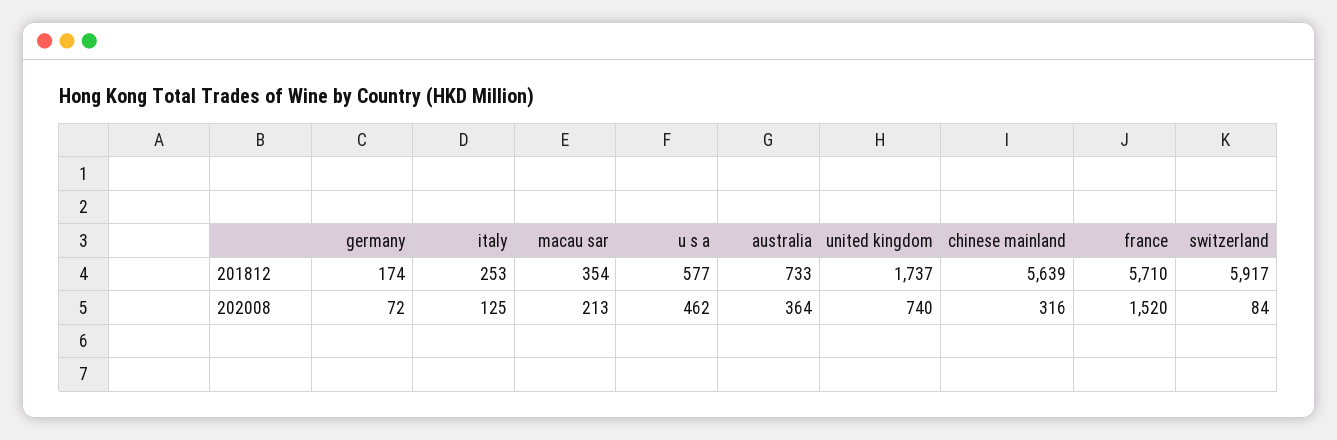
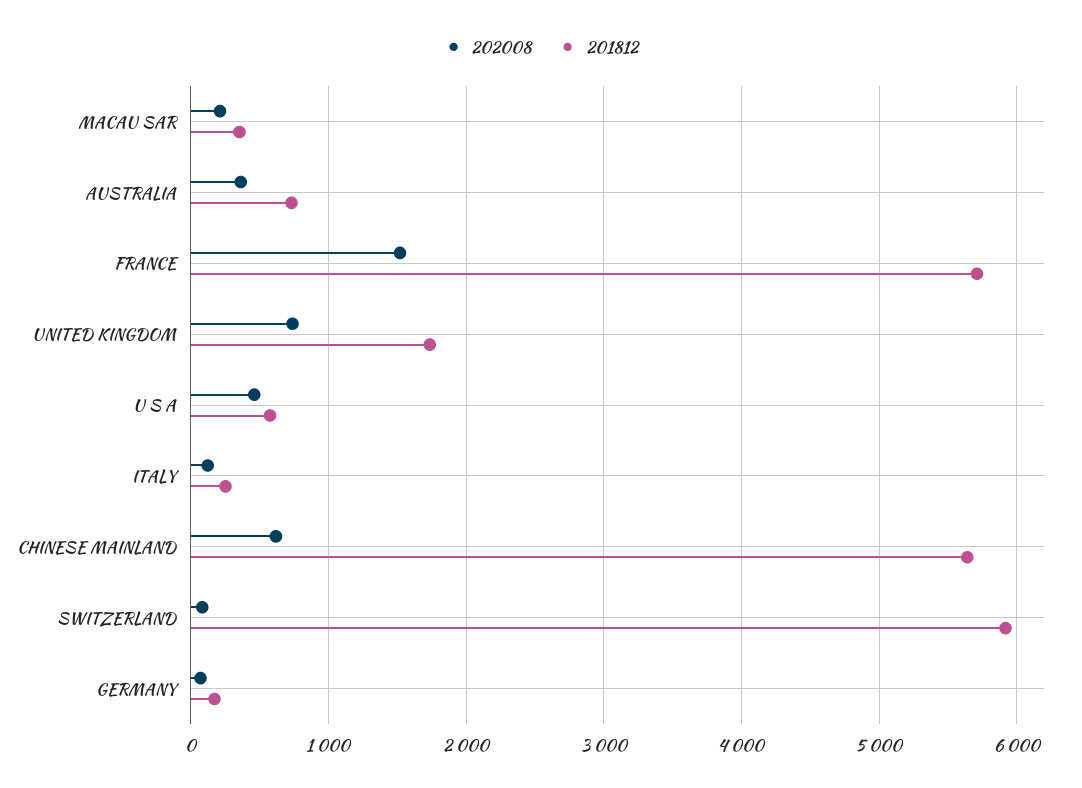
  {
    "201812": {
      "germany": 174,
      "italy": 253,
      "macau sar": 354,
      "u s a": 577,
      "australia": 733,
      "united kingdom": 1737,
      "chinese mainland": 5639,
      "france": 5710,
      "switzerland": 5917
    },
    "202008": {
      "germany": 72,
      "italy": 125,
      "macau sar": 213,
      "u s a": 462,
      "australia": 364,
      "united kingdom": 740,
-     "chinese mainland": 316,
+     "chinese mainland": 600,
      "france": 1520,
      "switzerland": 84
    }
  }

